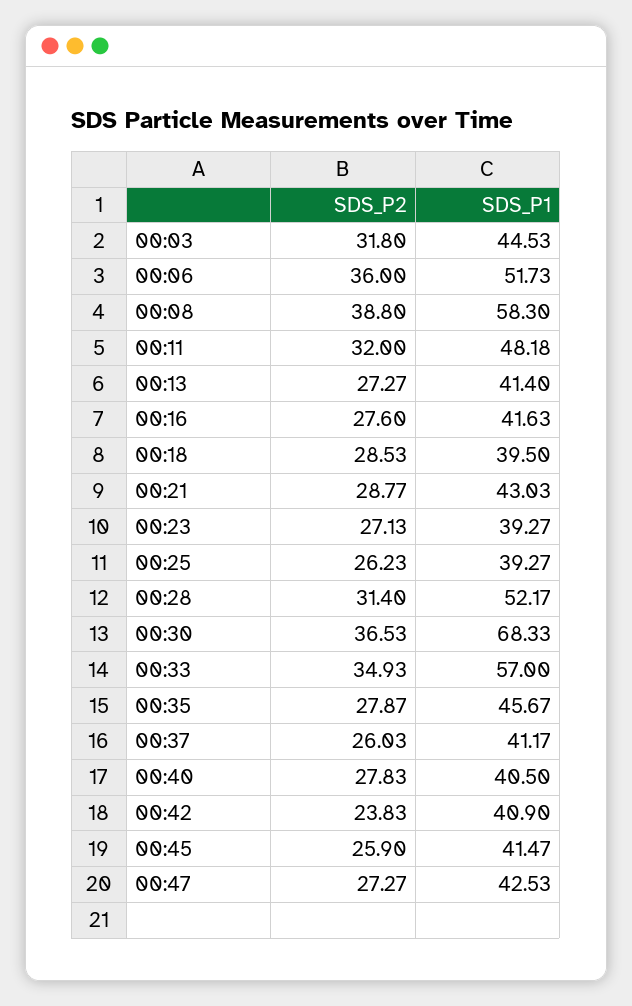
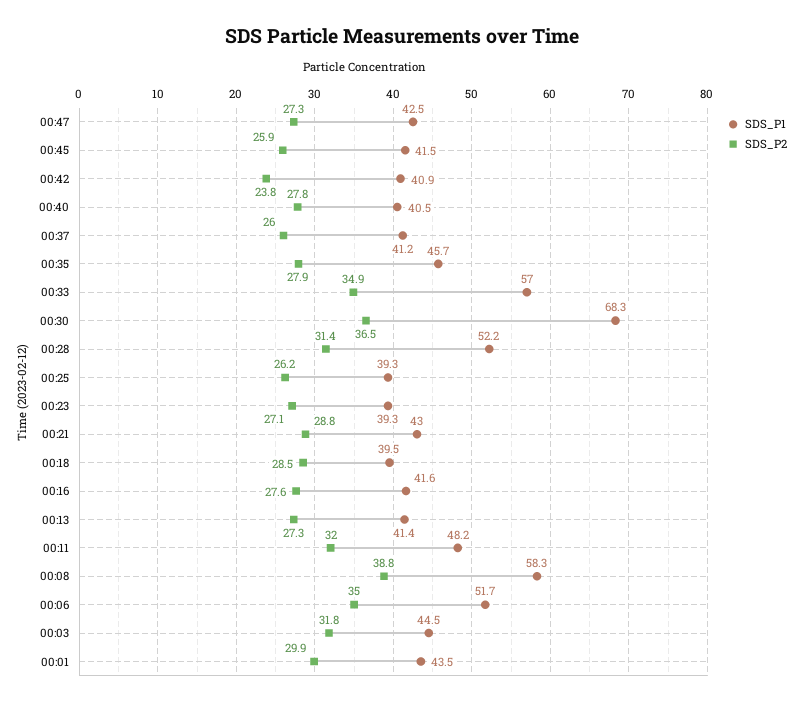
  {
    "SDS_P2": {
      "00:03": 31.8,
-     "00:06": 36,
+     "00:06": 35,
      "00:08": 38.8,
      "00:11": 32,
      "00:13": 27.27,
      "00:16": 27.6,
      "00:18": 28.53,
      "00:21": 28.77,
      "00:23": 27.13,
      "00:25": 26.23,
      "00:28": 31.4,
      "00:30": 36.53,
      "00:33": 34.93,
      "00:35": 27.87,
      "00:37": 26.03,
      "00:40": 27.83,
      "00:42": 23.83,
      "00:45": 25.9,
-     "00:47": 27.27
+     "00:47": 27.27,
+     "00:01": 29.9
    },
    "SDS_P1": {
      "00:03": 44.53,
      "00:06": 51.73,
      "00:08": 58.3,
      "00:11": 48.18,
      "00:13": 41.4,
      "00:16": 41.63,
      "00:18": 39.5,
      "00:21": 43.03,
      "00:23": 39.27,
      "00:25": 39.27,
      "00:28": 52.17,
      "00:30": 68.33,
      "00:33": 57,
      "00:35": 45.67,
      "00:37": 41.17,
      "00:40": 40.5,
      "00:42": 40.9,
      "00:45": 41.47,
-     "00:47": 42.53
+     "00:47": 42.53,
+     "00:01": 43.5
    }
  }

